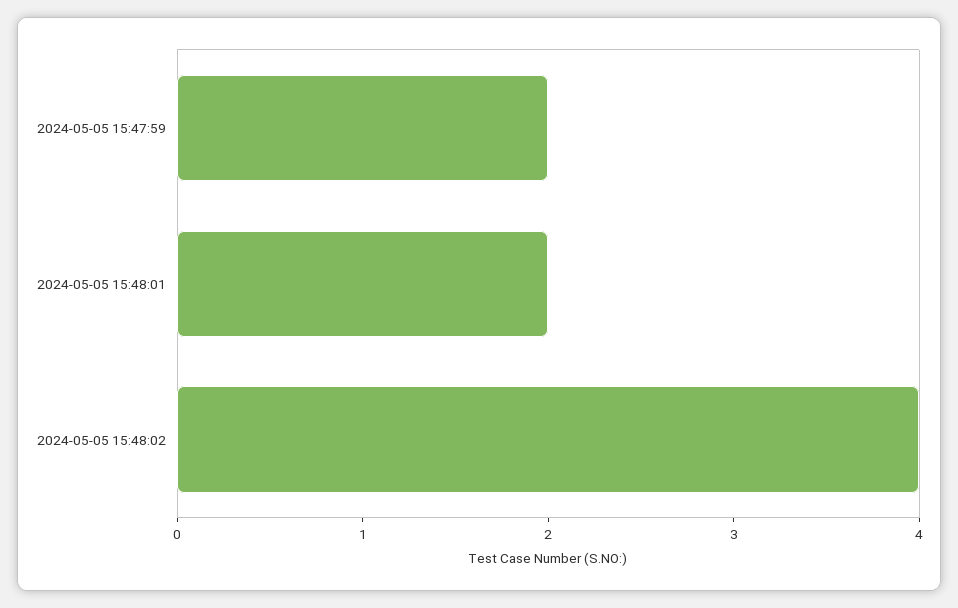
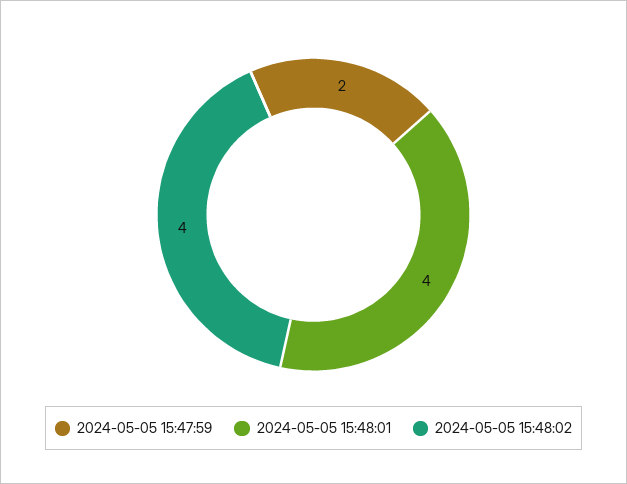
  {
    "2024-05-05 15:47:59": 2,
-   "2024-05-05 15:48:01": 2,
+   "2024-05-05 15:48:01": 4,
    "2024-05-05 15:48:02": 4
  }

